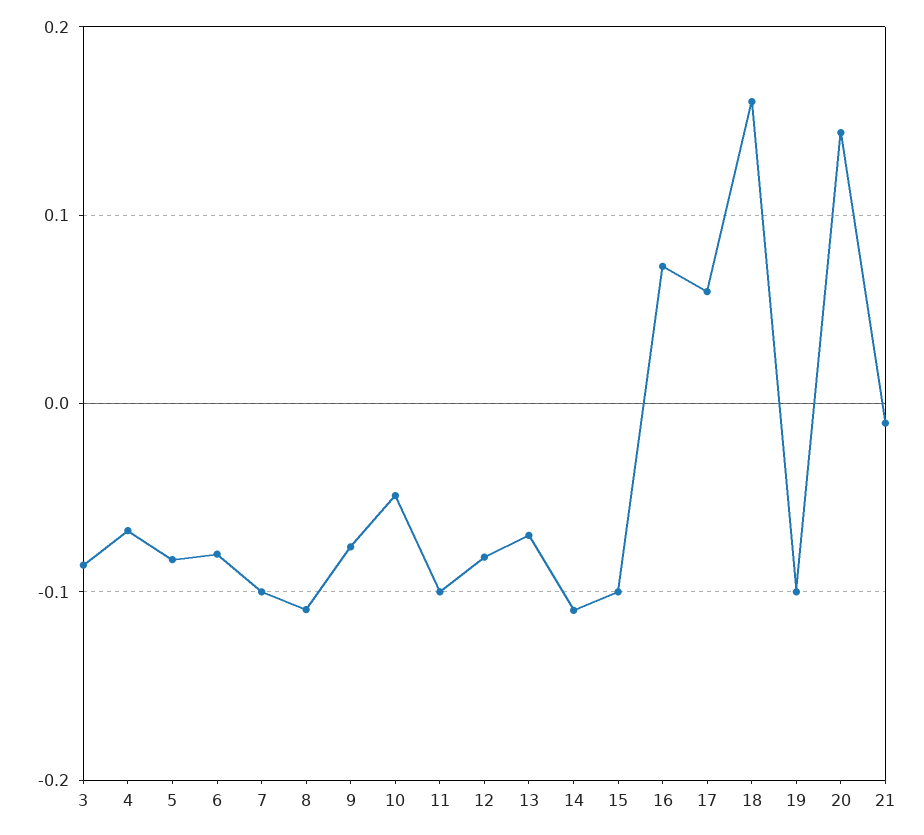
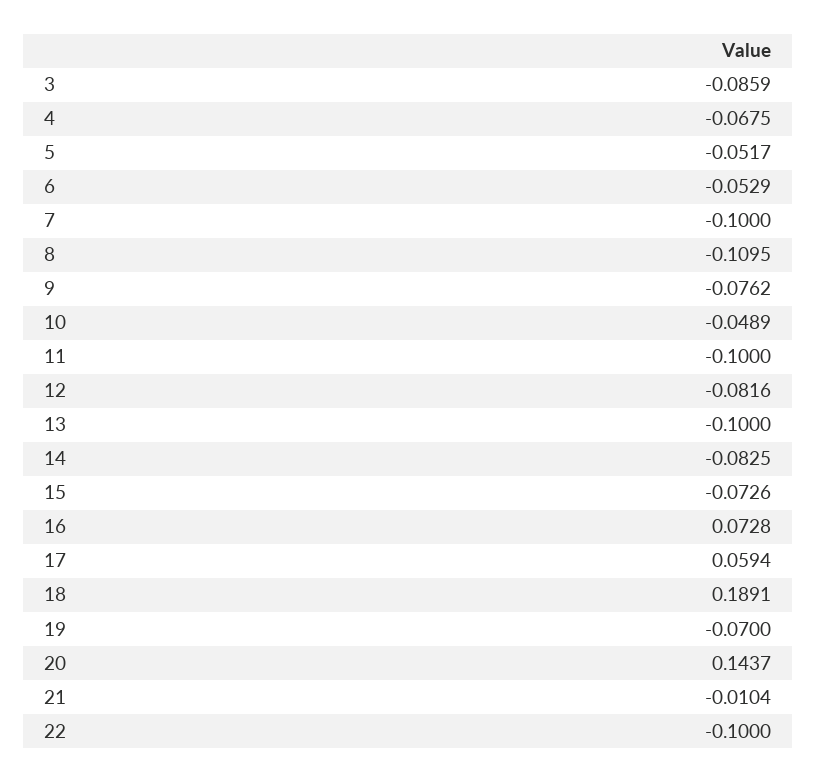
  {
    "3": -0.0859,
    "4": -0.0675,
-   "5": -0.08,
+   "5": -0.0517,
-   "6": -0.08,
+   "6": -0.0529,
    "7": -0.1,
    "8": -0.1095,
    "9": -0.0762,
    "10": -0.0489,
    "11": -0.1,
    "12": -0.0816,
-   "13": -0.07,
+   "13": -0.1,
-   "14": -0.11,
+   "14": -0.0825,
-   "15": -0.1,
+   "15": -0.0726,
    "16": 0.0728,
    "17": 0.0594,
-   "18": 0.16,
+   "18": 0.1891,
-   "19": -0.1,
+   "19": -0.07,
    "20": 0.1437,
-   "21": -0.0104
+   "21": -0.0104,
+   "22": -0.1
  }

